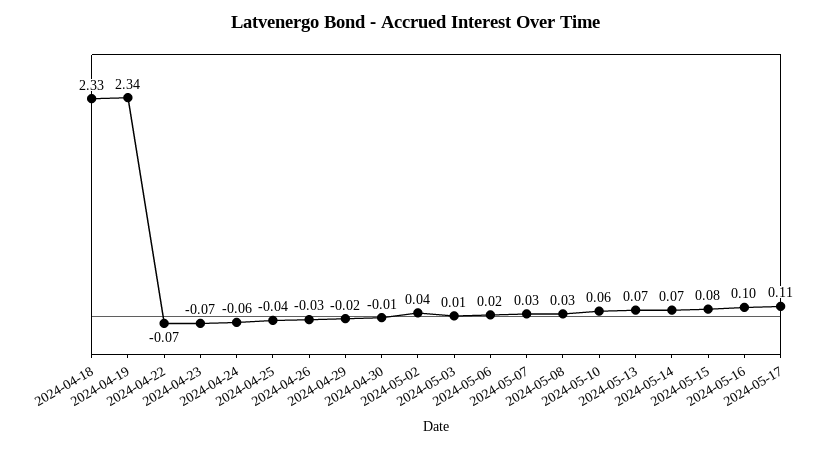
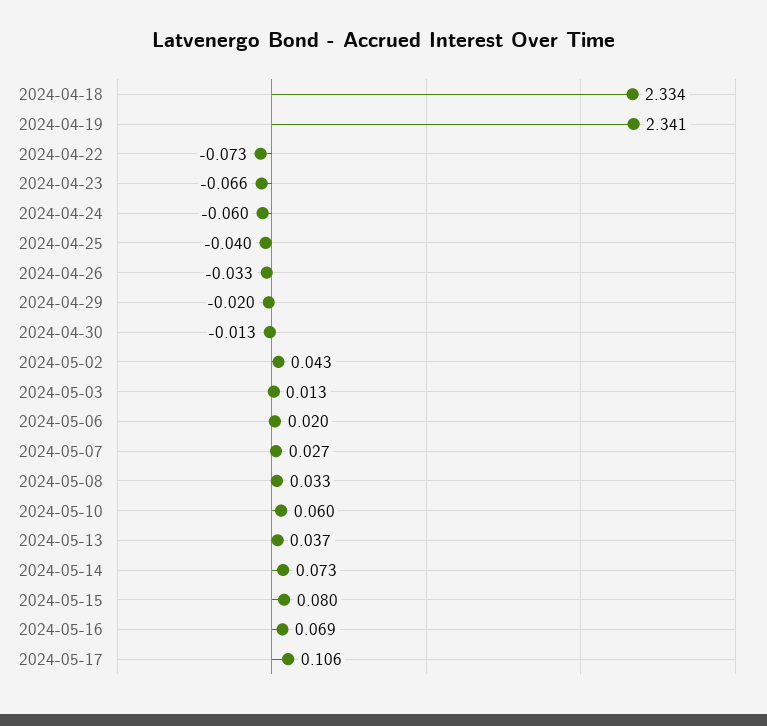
  {
    "2024-04-18": 2.334,
    "2024-04-19": 2.341,
    "2024-04-22": -0.073,
    "2024-04-23": -0.066,
    "2024-04-24": -0.06,
    "2024-04-25": -0.04,
    "2024-04-26": -0.033,
    "2024-04-29": -0.02,
    "2024-04-30": -0.013,
    "2024-05-02": 0.043,
    "2024-05-03": 0.013,
    "2024-05-06": 0.02,
    "2024-05-07": 0.027,
    "2024-05-08": 0.033,
    "2024-05-10": 0.06,
-   "2024-05-13": 0.07,
+   "2024-05-13": 0.037,
    "2024-05-14": 0.073,
    "2024-05-15": 0.08,
-   "2024-05-16": 0.1,
+   "2024-05-16": 0.069,
    "2024-05-17": 0.106
  }

